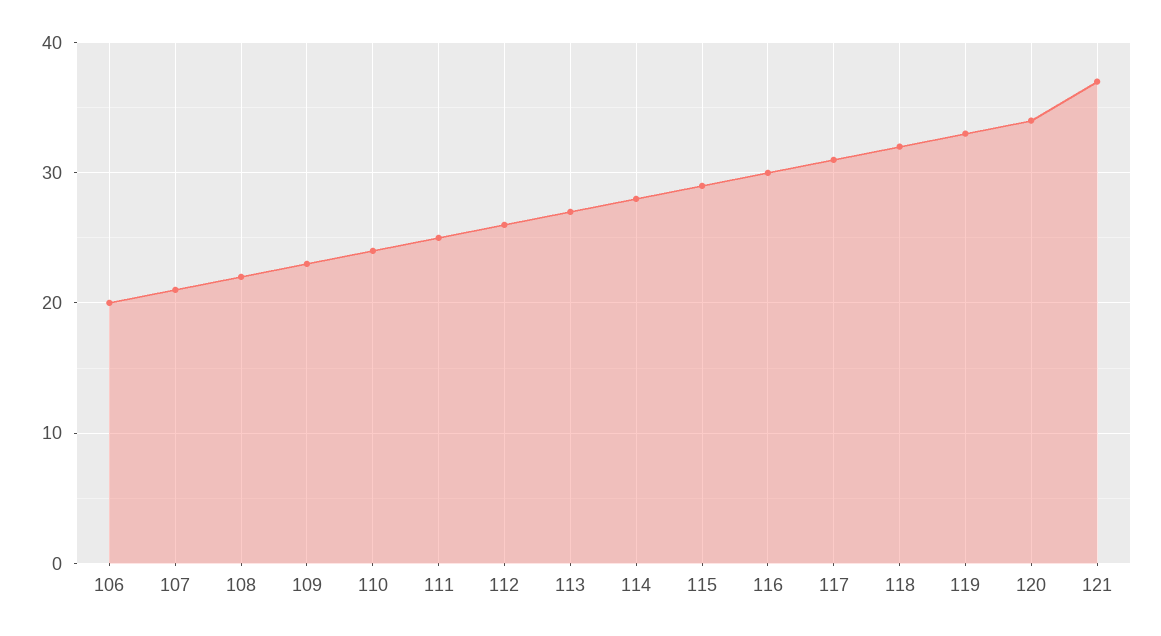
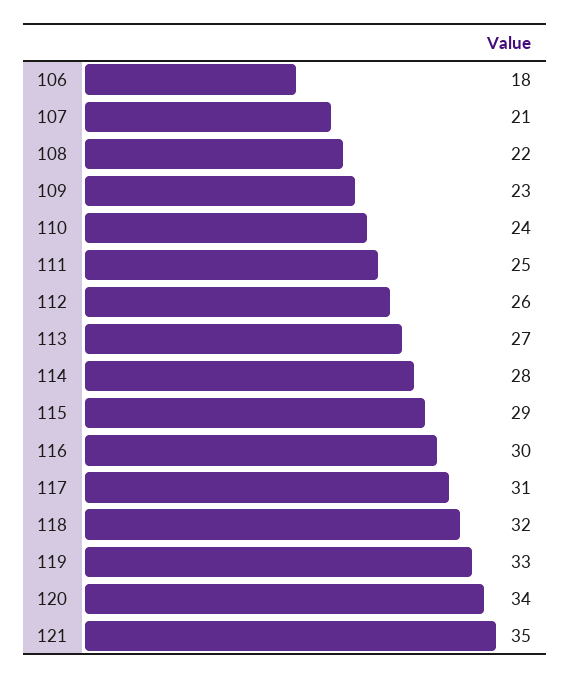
  {
-   "106": 20,
+   "106": 18,
    "107": 21,
    "108": 22,
    "109": 23,
    "110": 24,
    "111": 25,
    "112": 26,
    "113": 27,
    "114": 28,
    "115": 29,
    "116": 30,
    "117": 31,
    "118": 32,
    "119": 33,
    "120": 34,
-   "121": 37
+   "121": 35
  }

